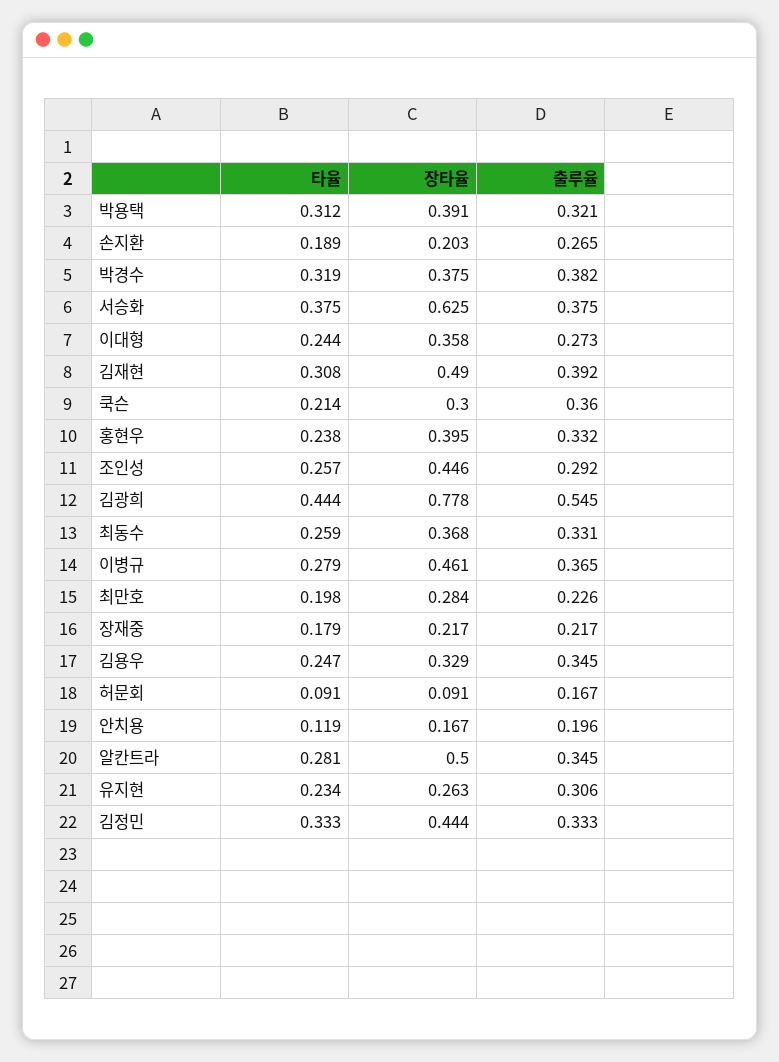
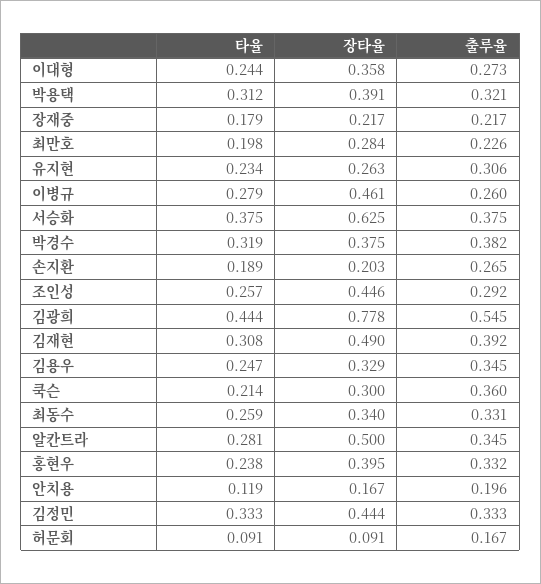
  {
    "타율": {
      "박용택": 0.312,
      "손지환": 0.189,
      "박경수": 0.319,
      "서승화": 0.375,
      "이대형": 0.244,
      "김재현": 0.308,
      "쿡슨": 0.214,
      "홍현우": 0.238,
      "조인성": 0.257,
      "김광희": 0.444,
      "최동수": 0.259,
      "이병규": 0.279,
      "최만호": 0.198,
      "장재중": 0.179,
      "김용우": 0.247,
      "허문회": 0.091,
      "안치용": 0.119,
      "알칸트라": 0.281,
      "유지현": 0.234,
      "김정민": 0.333
    },
    "장타율": {
      "박용택": 0.391,
      "손지환": 0.203,
      "박경수": 0.375,
      "서승화": 0.625,
      "이대형": 0.358,
      "김재현": 0.49,
      "쿡슨": 0.3,
      "홍현우": 0.395,
      "조인성": 0.446,
      "김광희": 0.778,
-     "최동수": 0.368,
+     "최동수": 0.34,
      "이병규": 0.461,
      "최만호": 0.284,
      "장재중": 0.217,
      "김용우": 0.329,
      "허문회": 0.091,
      "안치용": 0.167,
      "알칸트라": 0.5,
      "유지현": 0.263,
      "김정민": 0.444
    },
    "출루율": {
      "박용택": 0.321,
      "손지환": 0.265,
      "박경수": 0.382,
      "서승화": 0.375,
      "이대형": 0.273,
      "김재현": 0.392,
      "쿡슨": 0.36,
      "홍현우": 0.332,
      "조인성": 0.292,
      "김광희": 0.545,
      "최동수": 0.331,
-     "이병규": 0.365,
+     "이병규": 0.26,
      "최만호": 0.226,
      "장재중": 0.217,
      "김용우": 0.345,
      "허문회": 0.167,
      "안치용": 0.196,
      "알칸트라": 0.345,
      "유지현": 0.306,
      "김정민": 0.333
    }
  }

